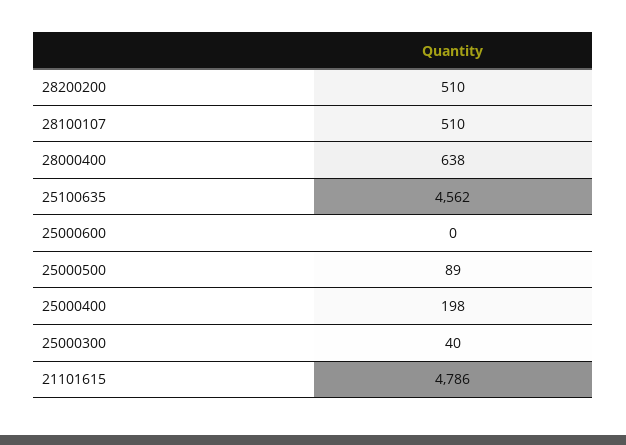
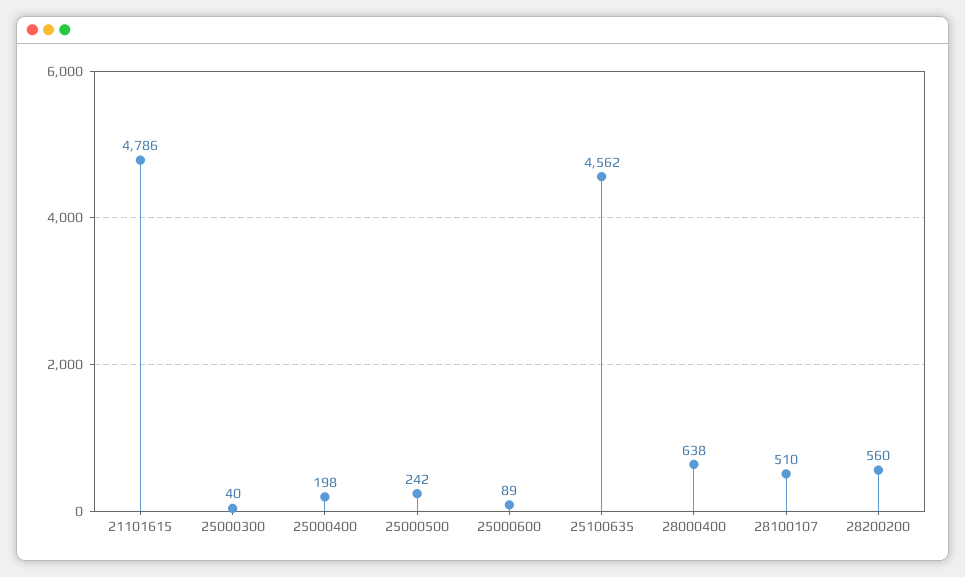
  {
-   "28200200": 510,
+   "28200200": 560,
    "28100107": 510,
    "28000400": 638,
    "25100635": 4562,
-   "25000600": 0,
+   "25000600": 89,
-   "25000500": 89,
+   "25000500": 242,
    "25000400": 198,
    "25000300": 40,
    "21101615": 4786
  }

